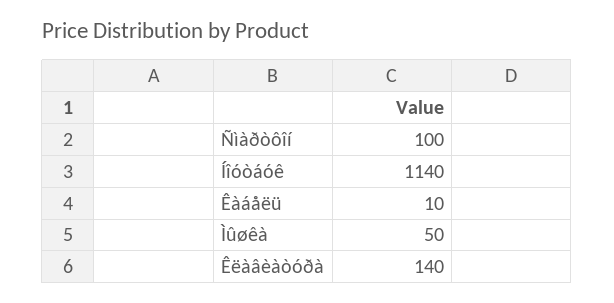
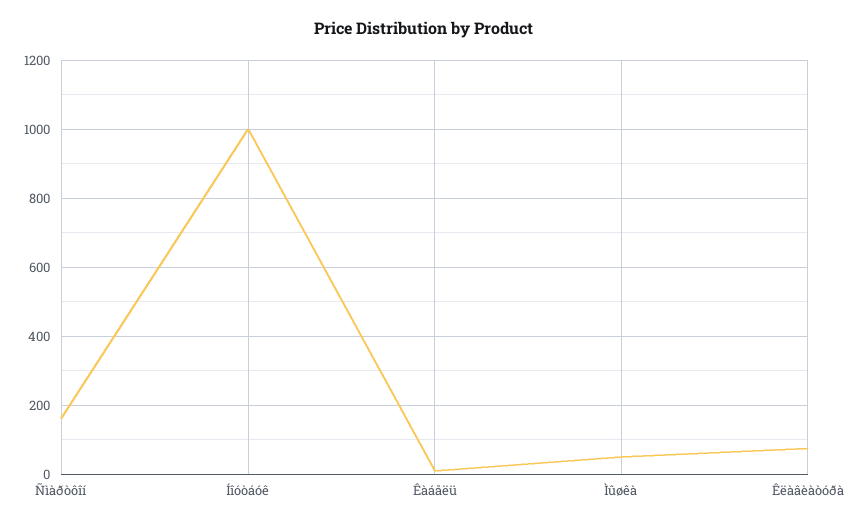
  {
-   "Ñìàðòôîí": 100,
+   "Ñìàðòôîí": 160,
-   "Íîóòáóê": 1140,
+   "Íîóòáóê": 1000,
    "Êàáåëü": 10,
    "Ìûøêà": 50,
-   "Êëàâèàòóðà": 140
+   "Êëàâèàòóðà": 80
  }

